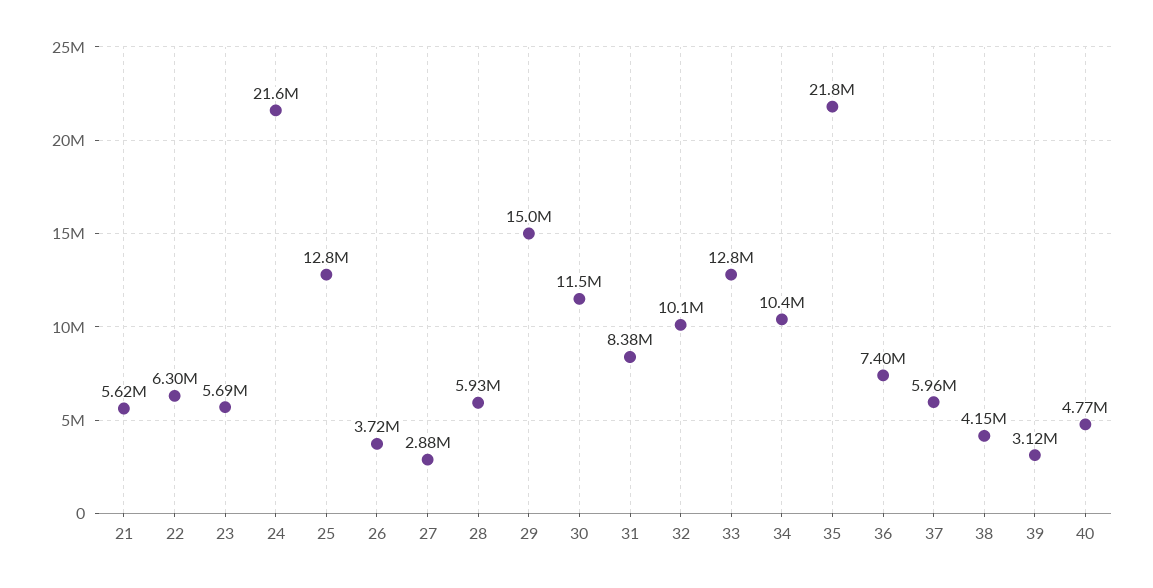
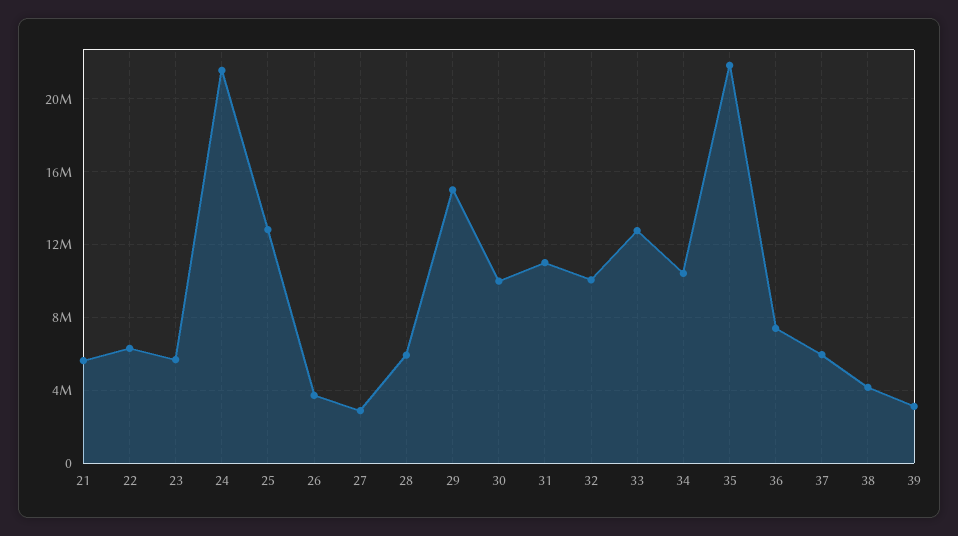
  {
    "21": 5620000,
    "22": 6300000,
    "23": 5690000,
    "24": 21600000,
    "25": 12800000,
    "26": 3720000,
    "27": 2880000,
    "28": 5930000,
    "29": 15000000,
-   "30": 11500000,
+   "30": 10000000,
-   "31": 8380000,
+   "31": 11000000,
    "32": 10100000,
    "33": 12800000,
    "34": 10400000,
    "35": 21800000,
    "36": 7400000,
    "37": 5960000,
    "38": 4150000,
-   "39": 3120000,
+   "39": 3120000
-   "40": 4770000
  }

